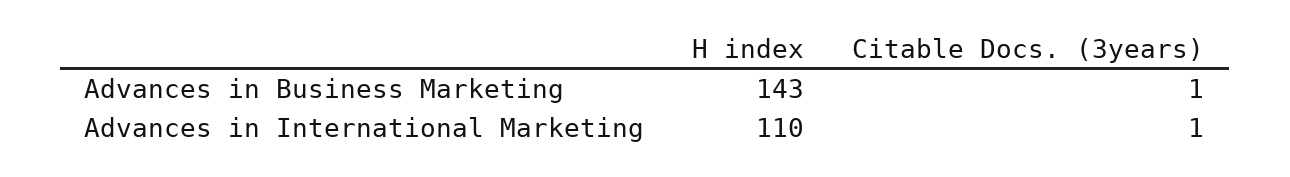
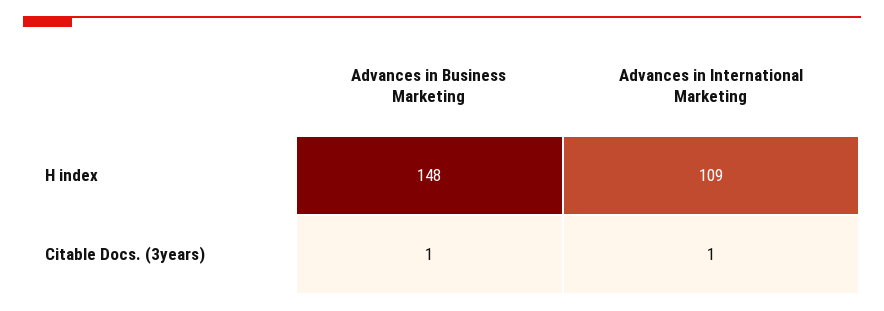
  {
    "H index": {
-     "Advances in Business Marketing": 143,
+     "Advances in Business Marketing": 148,
-     "Advances in International Marketing": 110
+     "Advances in International Marketing": 109
    },
    "Citable Docs. (3years)": {
      "Advances in Business Marketing": 1,
      "Advances in International Marketing": 1
    }
  }

